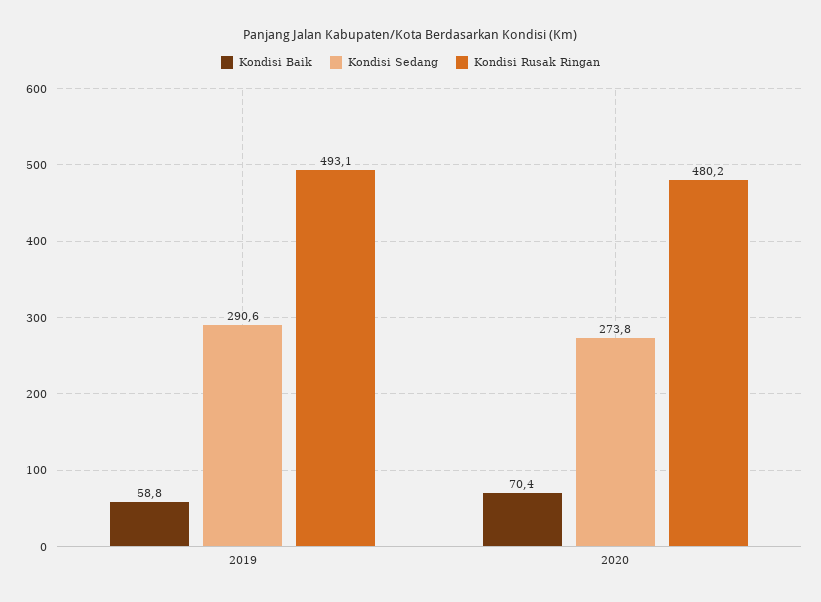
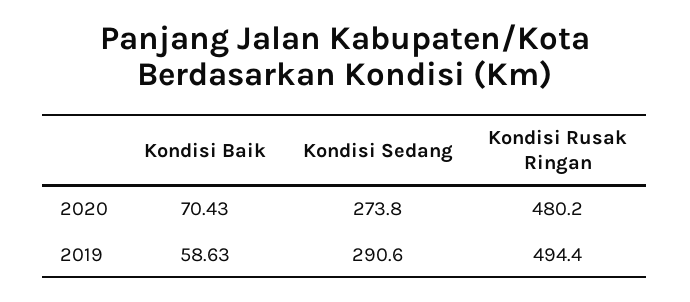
  {
    "Kondisi Baik": {
-     "2019": 58.8,
+     "2019": 58.63,
-     "2020": 70.4
+     "2020": 70.43
    },
    "Kondisi Sedang": {
      "2019": 290.6,
      "2020": 273.8
    },
    "Kondisi Rusak Ringan": {
-     "2019": 493.1,
+     "2019": 494.4,
      "2020": 480.2
    }
  }

